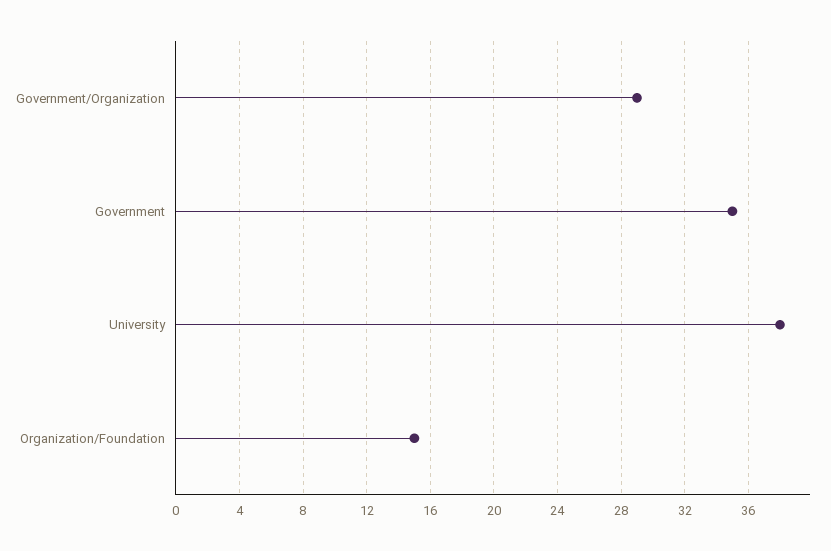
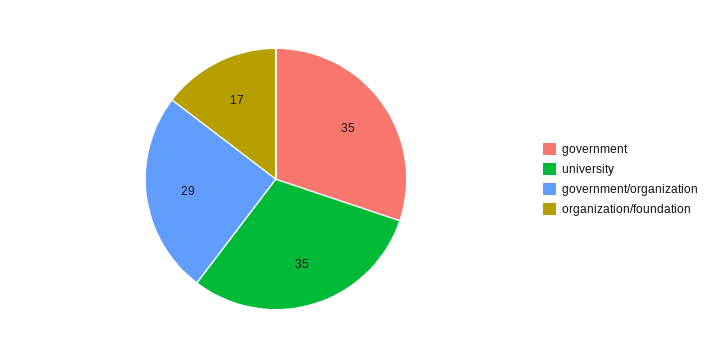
  {
    "Government/Organization": 29,
    "Government": 35,
-   "University": 38,
+   "University": 35,
-   "Organization/Foundation": 15
+   "Organization/Foundation": 17
  }

